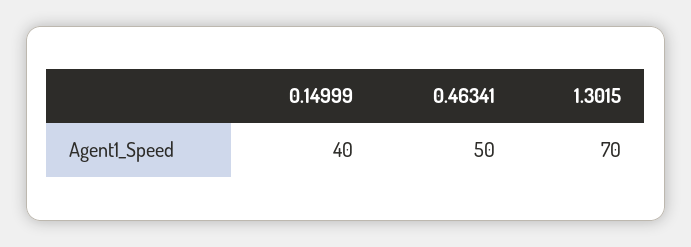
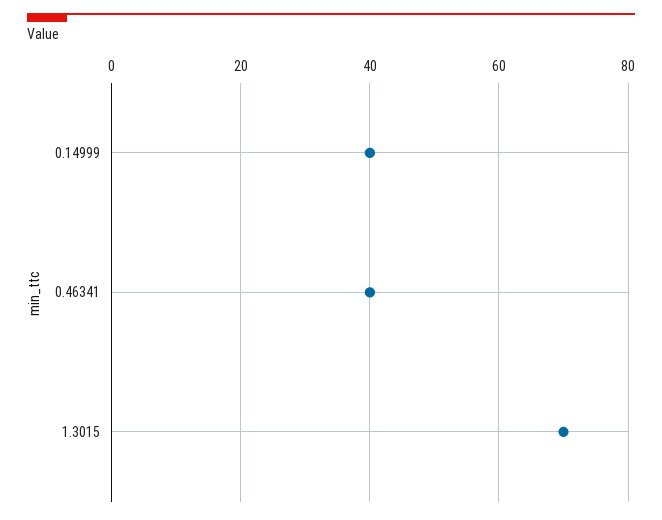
  {
    "0.14999": 40,
-   "0.46341": 50,
+   "0.46341": 40,
    "1.3015": 70
  }

